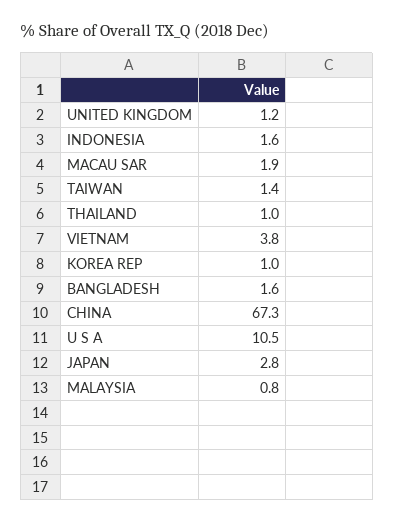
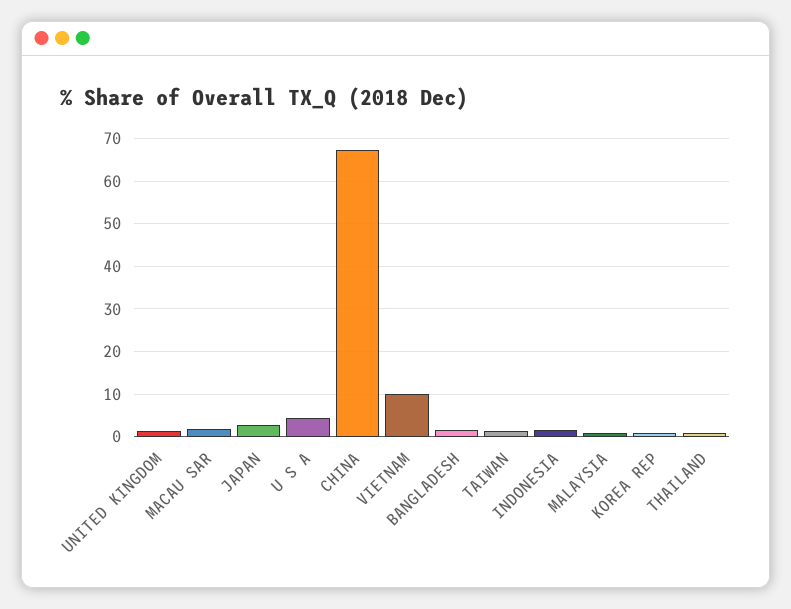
  {
    "UNITED KINGDOM": 1.2,
    "INDONESIA": 1.6,
    "MACAU SAR": 1.9,
    "TAIWAN": 1.4,
    "THAILAND": 1,
-   "VIETNAM": 3.8,
+   "VIETNAM": 10,
    "KOREA REP": 1,
    "BANGLADESH": 1.6,
    "CHINA": 67.3,
-   "U S A": 10.5,
+   "U S A": 4,
    "JAPAN": 2.8,
    "MALAYSIA": 0.8
  }

